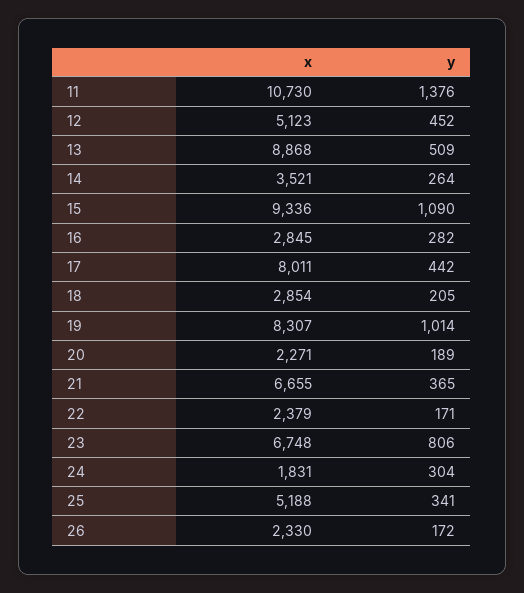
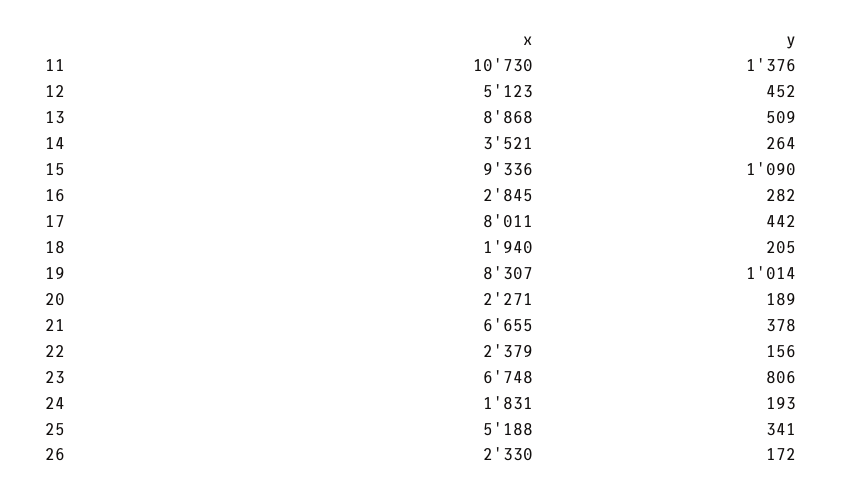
  {
    "x": {
      "11": 10730,
      "12": 5123,
      "13": 8868,
      "14": 3521,
      "15": 9336,
      "16": 2845,
      "17": 8011,
-     "18": 2854,
+     "18": 1940,
      "19": 8307,
      "20": 2271,
      "21": 6655,
      "22": 2379,
      "23": 6748,
      "24": 1831,
      "25": 5188,
      "26": 2330
    },
    "y": {
      "11": 1376,
      "12": 452,
      "13": 509,
      "14": 264,
      "15": 1090,
      "16": 282,
      "17": 442,
      "18": 205,
      "19": 1014,
      "20": 189,
-     "21": 365,
+     "21": 378,
-     "22": 171,
+     "22": 156,
      "23": 806,
-     "24": 304,
+     "24": 193,
      "25": 341,
      "26": 172
    }
  }

